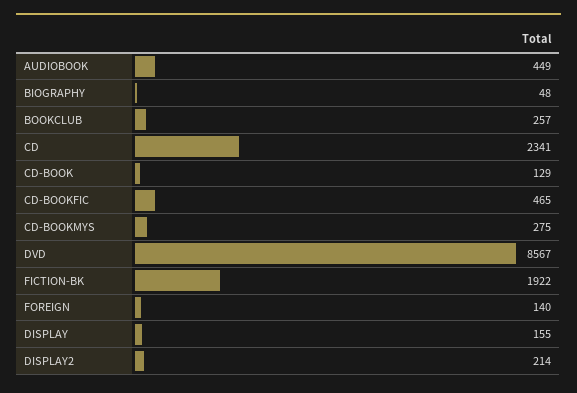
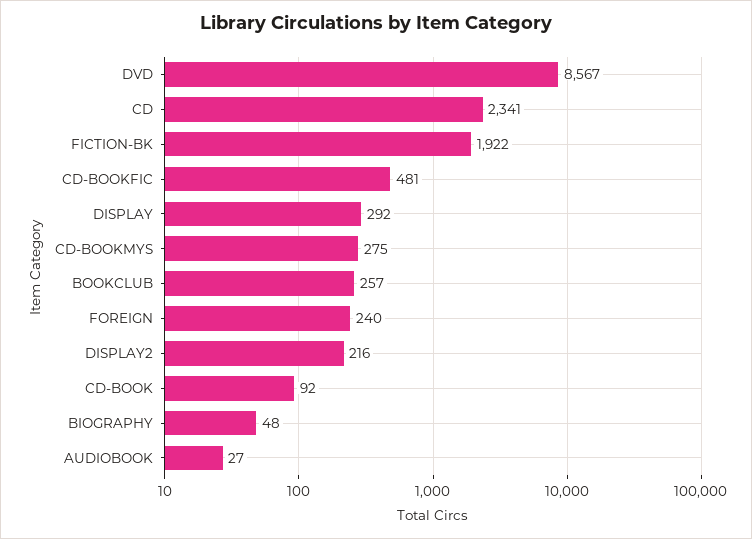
  {
-   "AUDIOBOOK": 449,
+   "AUDIOBOOK": 27,
    "BIOGRAPHY": 48,
    "BOOKCLUB": 257,
    "CD": 2341,
-   "CD-BOOK": 129,
+   "CD-BOOK": 92,
-   "CD-BOOKFIC": 465,
+   "CD-BOOKFIC": 481,
    "CD-BOOKMYS": 275,
    "DVD": 8567,
    "FICTION-BK": 1922,
-   "FOREIGN": 140,
+   "FOREIGN": 240,
-   "DISPLAY": 155,
+   "DISPLAY": 292,
-   "DISPLAY2": 214
+   "DISPLAY2": 216
  }

